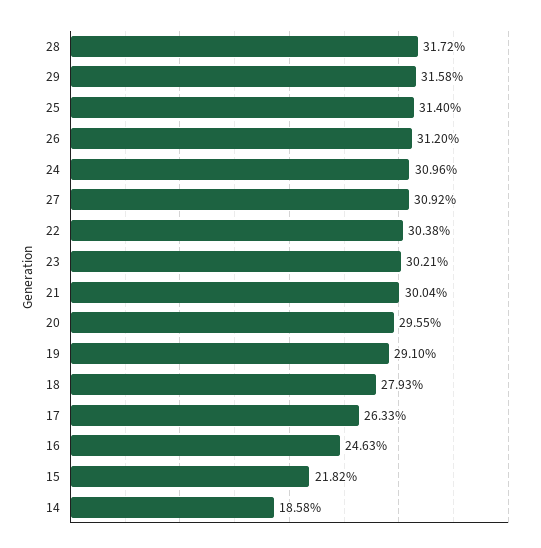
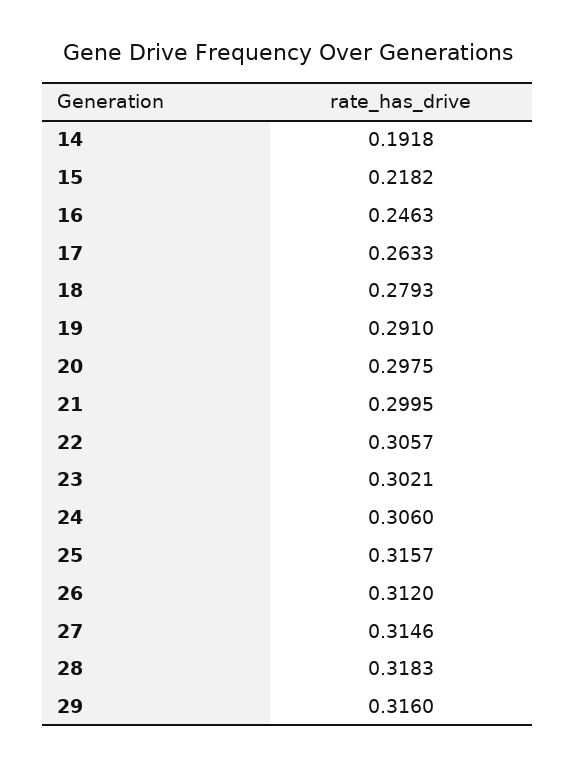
  {
-   "28": 0.3172,
+   "28": 0.3183,
-   "29": 0.3158,
+   "29": 0.316,
-   "25": 0.314,
+   "25": 0.3157,
    "26": 0.312,
-   "24": 0.3096,
+   "24": 0.306,
-   "27": 0.3092,
+   "27": 0.3146,
-   "22": 0.3038,
+   "22": 0.3057,
    "23": 0.3021,
-   "21": 0.3004,
+   "21": 0.2995,
-   "20": 0.2955,
+   "20": 0.2975,
    "19": 0.291,
    "18": 0.2793,
    "17": 0.2633,
    "16": 0.2463,
    "15": 0.2182,
-   "14": 0.1858
+   "14": 0.1918
  }

